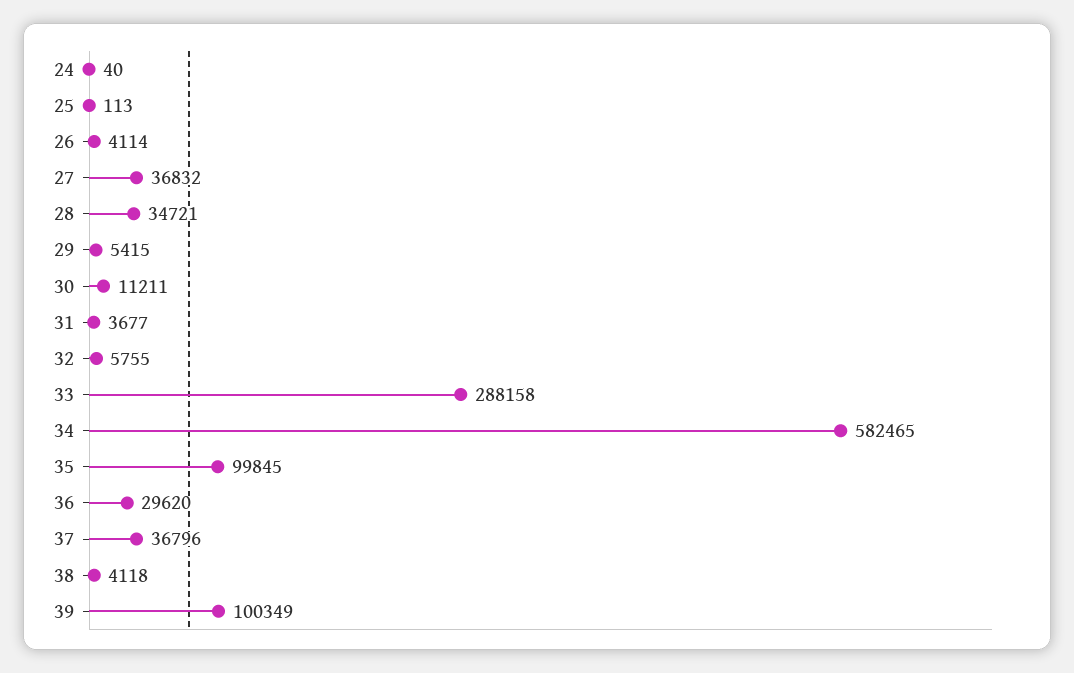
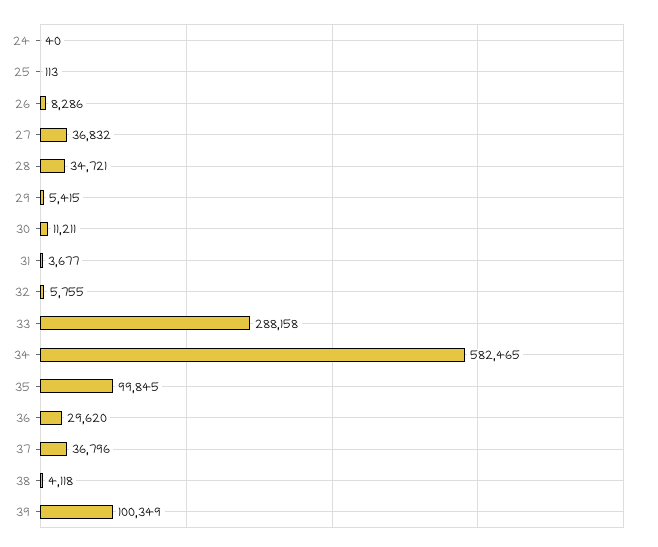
  {
    "24": 40,
    "25": 113,
-   "26": 4114,
+   "26": 8286,
    "27": 36832,
    "28": 34721,
    "29": 5415,
    "30": 11211,
    "31": 3677,
    "32": 5755,
    "33": 288158,
    "34": 582465,
    "35": 99845,
    "36": 29620,
    "37": 36796,
    "38": 4118,
    "39": 100349
  }

